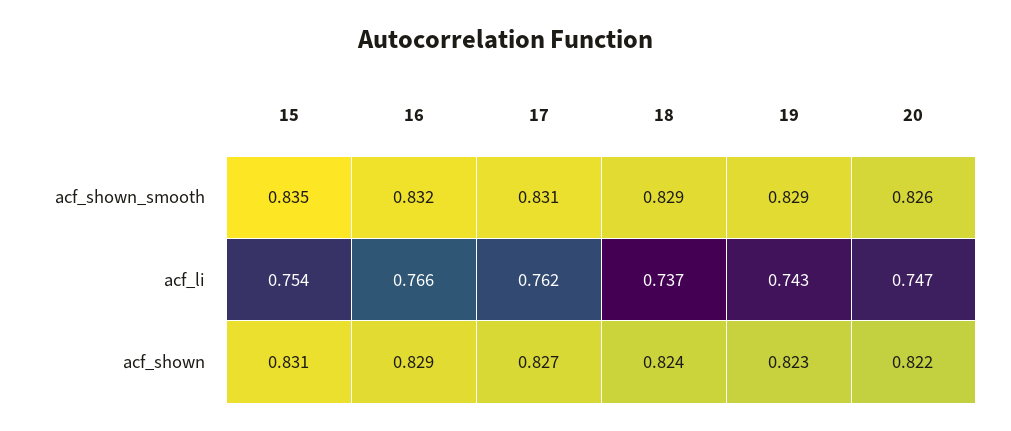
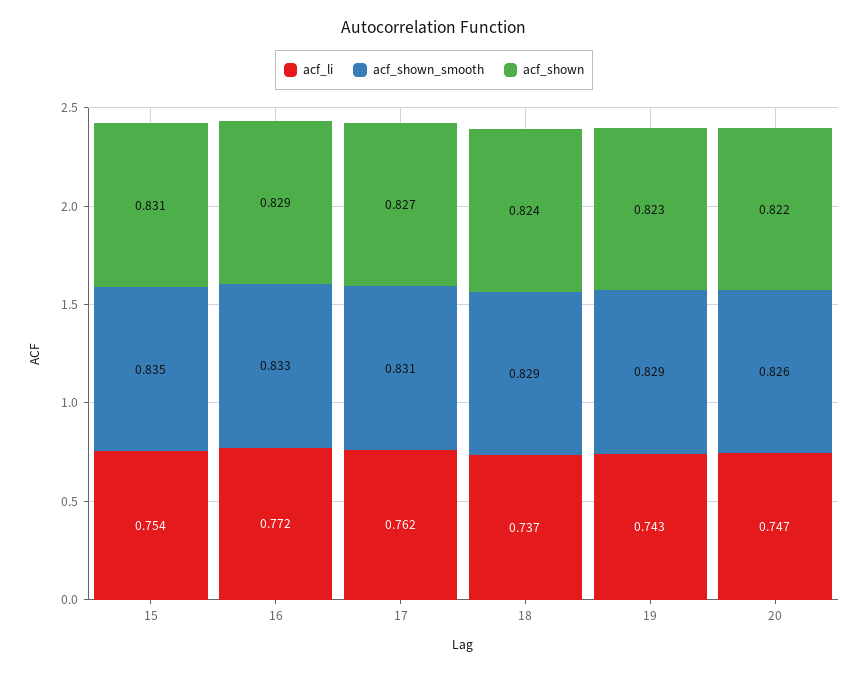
  {
    "acf_shown_smooth": {
      "15": 0.835,
-     "16": 0.832,
+     "16": 0.833,
      "17": 0.831,
      "18": 0.829,
      "19": 0.829,
      "20": 0.826
    },
    "acf_li": {
      "15": 0.754,
-     "16": 0.766,
+     "16": 0.772,
      "17": 0.762,
      "18": 0.737,
      "19": 0.743,
      "20": 0.747
    },
    "acf_shown": {
      "15": 0.831,
      "16": 0.829,
      "17": 0.827,
      "18": 0.824,
      "19": 0.823,
      "20": 0.822
    }
  }

